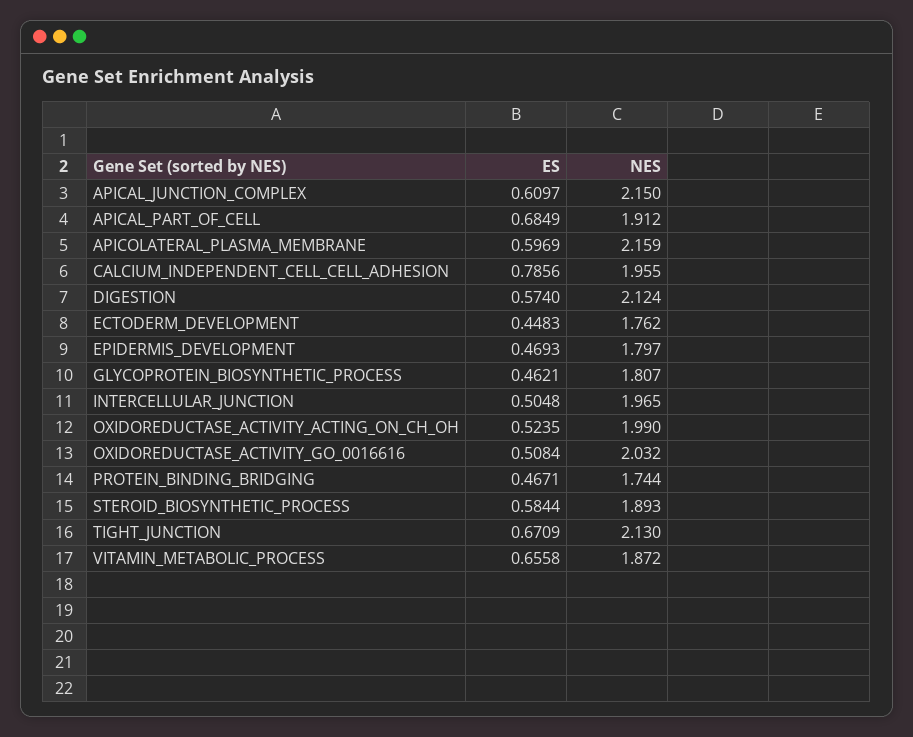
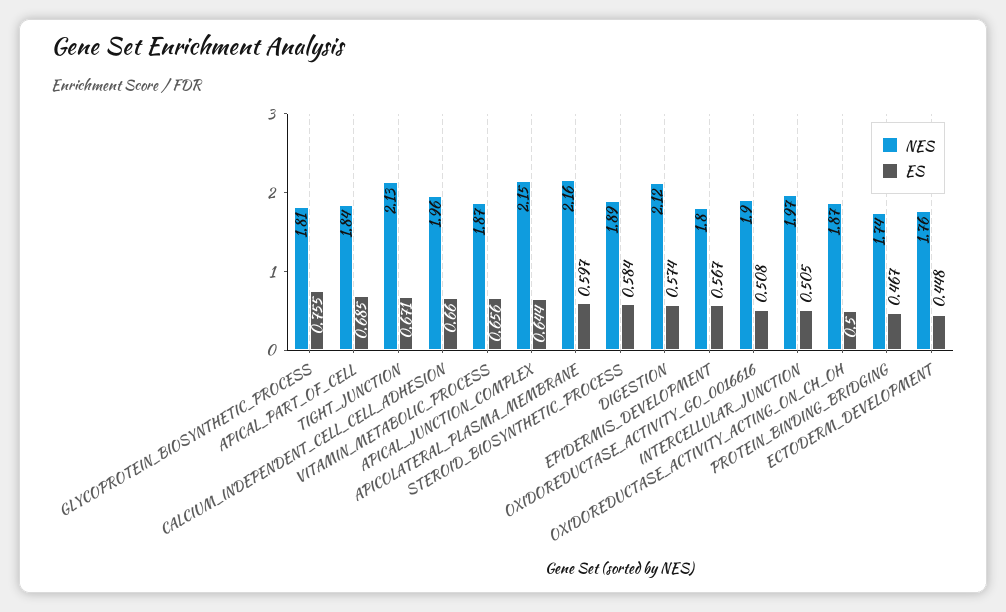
  {
    "ES": {
-     "APICAL_JUNCTION_COMPLEX": 0.6097,
+     "APICAL_JUNCTION_COMPLEX": 0.644,
      "APICAL_PART_OF_CELL": 0.6849,
      "APICOLATERAL_PLASMA_MEMBRANE": 0.5969,
-     "CALCIUM_INDEPENDENT_CELL_CELL_ADHESION": 0.7856,
+     "CALCIUM_INDEPENDENT_CELL_CELL_ADHESION": 0.66,
      "DIGESTION": 0.574,
      "ECTODERM_DEVELOPMENT": 0.4483,
-     "EPIDERMIS_DEVELOPMENT": 0.4693,
+     "EPIDERMIS_DEVELOPMENT": 0.567,
-     "GLYCOPROTEIN_BIOSYNTHETIC_PROCESS": 0.4621,
+     "GLYCOPROTEIN_BIOSYNTHETIC_PROCESS": 0.755,
      "INTERCELLULAR_JUNCTION": 0.5048,
-     "OXIDOREDUCTASE_ACTIVITY_ACTING_ON_CH_OH": 0.5235,
+     "OXIDOREDUCTASE_ACTIVITY_ACTING_ON_CH_OH": 0.5,
      "OXIDOREDUCTASE_ACTIVITY_GO_0016616": 0.5084,
      "PROTEIN_BINDING_BRIDGING": 0.4671,
      "STEROID_BIOSYNTHETIC_PROCESS": 0.5844,
      "TIGHT_JUNCTION": 0.6709,
      "VITAMIN_METABOLIC_PROCESS": 0.6558
    },
    "NES": {
      "APICAL_JUNCTION_COMPLEX": 2.15,
-     "APICAL_PART_OF_CELL": 1.912,
+     "APICAL_PART_OF_CELL": 1.84,
      "APICOLATERAL_PLASMA_MEMBRANE": 2.159,
      "CALCIUM_INDEPENDENT_CELL_CELL_ADHESION": 1.955,
      "DIGESTION": 2.124,
      "ECTODERM_DEVELOPMENT": 1.762,
      "EPIDERMIS_DEVELOPMENT": 1.797,
      "GLYCOPROTEIN_BIOSYNTHETIC_PROCESS": 1.807,
      "INTERCELLULAR_JUNCTION": 1.965,
-     "OXIDOREDUCTASE_ACTIVITY_ACTING_ON_CH_OH": 1.99,
+     "OXIDOREDUCTASE_ACTIVITY_ACTING_ON_CH_OH": 1.87,
-     "OXIDOREDUCTASE_ACTIVITY_GO_0016616": 2.032,
+     "OXIDOREDUCTASE_ACTIVITY_GO_0016616": 1.9,
      "PROTEIN_BINDING_BRIDGING": 1.744,
      "STEROID_BIOSYNTHETIC_PROCESS": 1.893,
      "TIGHT_JUNCTION": 2.13,
      "VITAMIN_METABOLIC_PROCESS": 1.872
    }
  }

